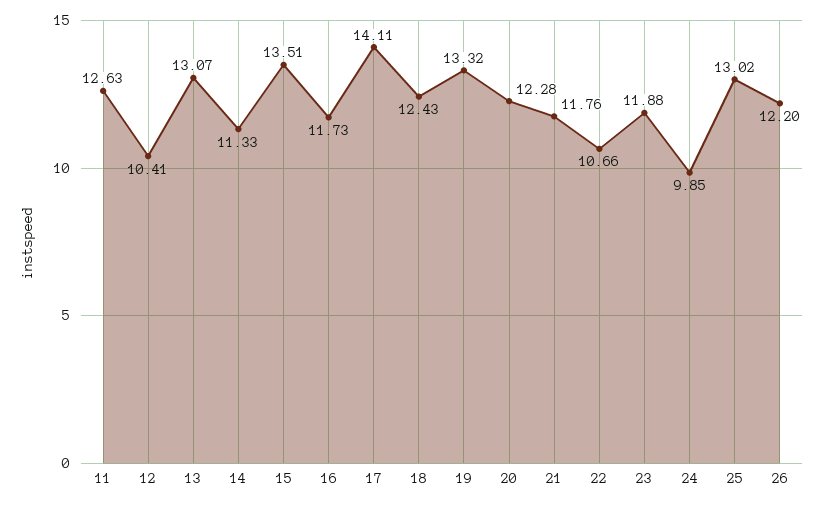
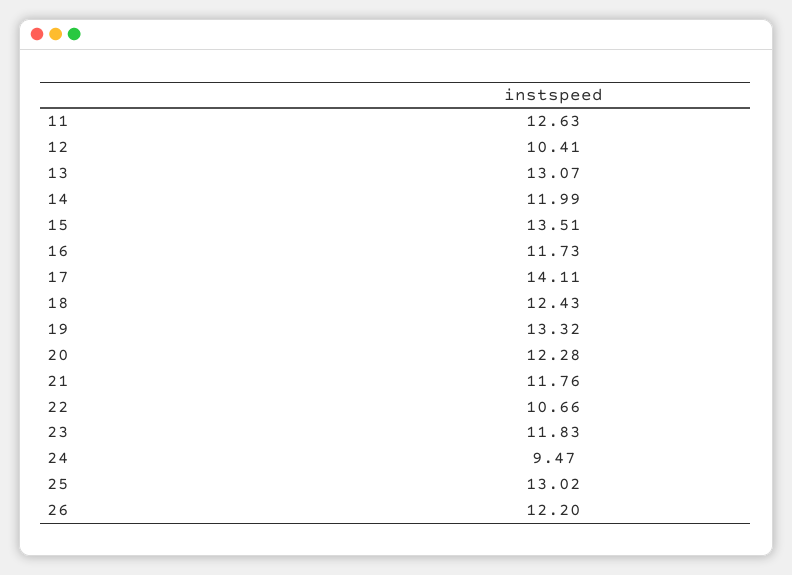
  {
    "11": 12.63,
    "12": 10.41,
    "13": 13.07,
-   "14": 11.33,
+   "14": 11.99,
    "15": 13.51,
    "16": 11.73,
    "17": 14.11,
    "18": 12.43,
    "19": 13.32,
    "20": 12.28,
    "21": 11.76,
    "22": 10.66,
-   "23": 11.88,
+   "23": 11.83,
-   "24": 9.85,
+   "24": 9.47,
    "25": 13.02,
    "26": 12.2
  }

